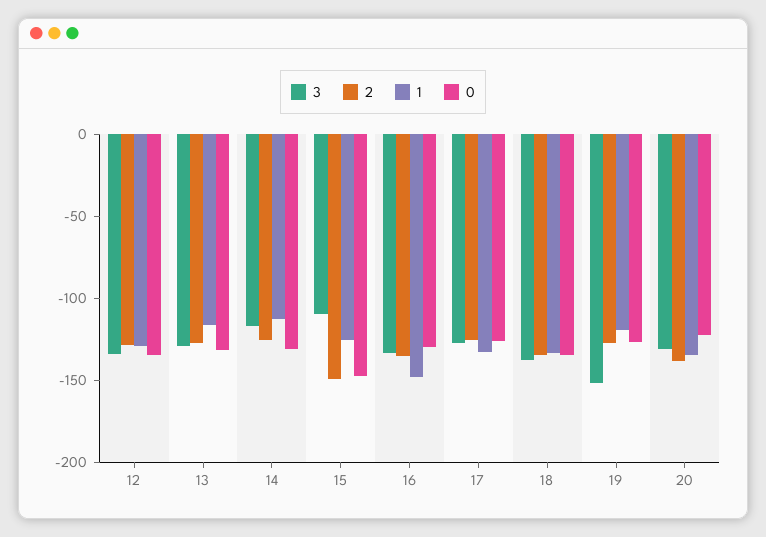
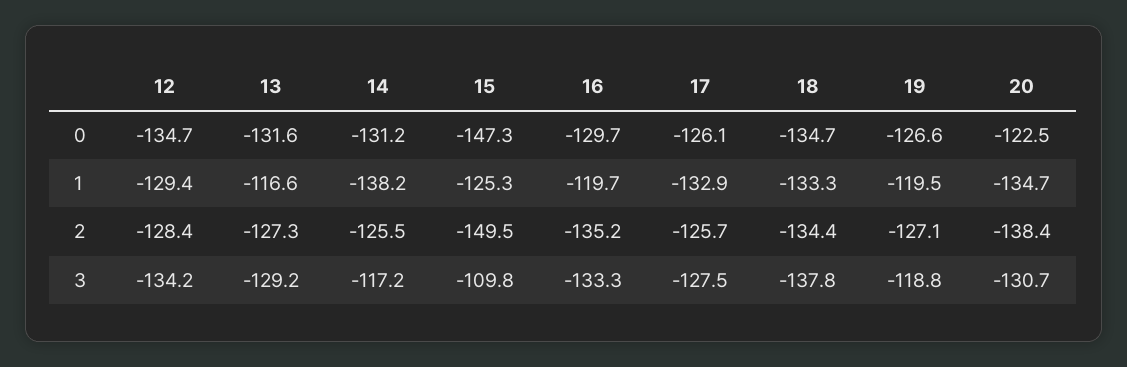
  {
    "3": {
      "12": -134.2,
      "13": -129.2,
      "14": -117.2,
      "15": -109.8,
      "16": -133.3,
      "17": -127.5,
      "18": -137.8,
-     "19": -150,
+     "19": -118.8,
      "20": -130.7
    },
    "2": {
      "12": -128.4,
      "13": -127.3,
      "14": -125.5,
      "15": -149.5,
      "16": -135.2,
      "17": -125.7,
      "18": -134.4,
      "19": -127.1,
      "20": -138.4
    },
    "1": {
      "12": -129.4,
      "13": -116.6,
-     "14": -110,
+     "14": -138.2,
      "15": -125.3,
-     "16": -150,
+     "16": -119.7,
      "17": -132.9,
      "18": -133.3,
      "19": -119.5,
      "20": -134.7
    },
    "0": {
      "12": -134.7,
      "13": -131.6,
      "14": -131.2,
      "15": -147.3,
      "16": -129.7,
      "17": -126.1,
      "18": -134.7,
      "19": -126.6,
      "20": -122.5
    }
  }

